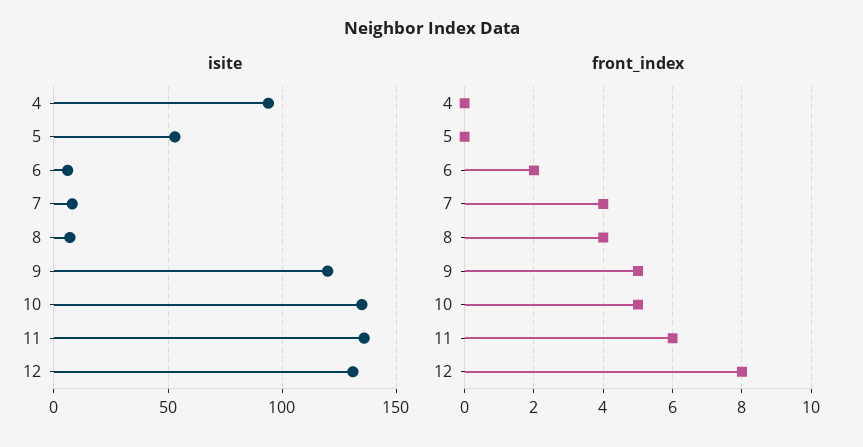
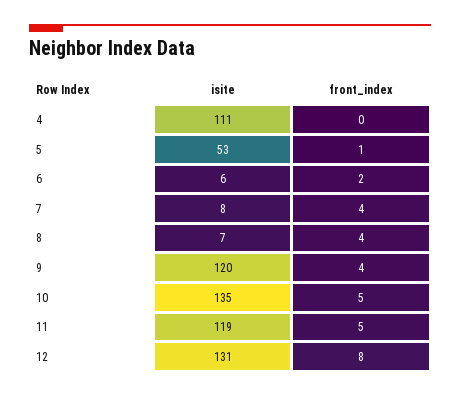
  {
    "isite": {
-     "4": 95,
+     "4": 111,
      "5": 53,
      "6": 6,
      "7": 8,
      "8": 7,
      "9": 120,
      "10": 135,
-     "11": 135,
+     "11": 119,
      "12": 131
    },
    "front_index": {
      "4": 0,
-     "5": 0,
+     "5": 1,
      "6": 2,
      "7": 4,
      "8": 4,
-     "9": 5,
+     "9": 4,
      "10": 5,
-     "11": 6,
+     "11": 5,
      "12": 8
    }
  }

